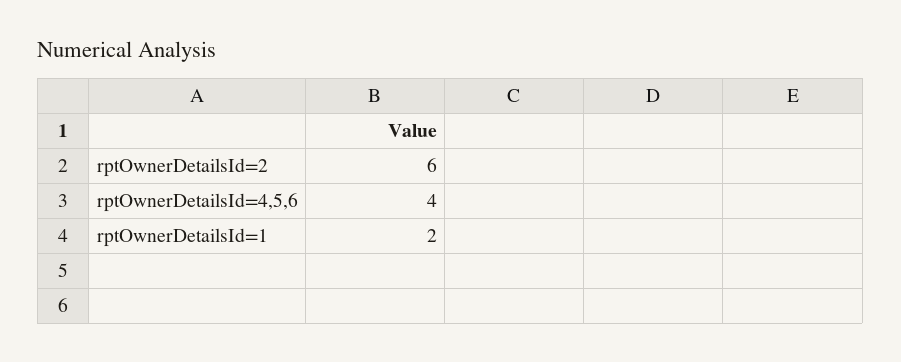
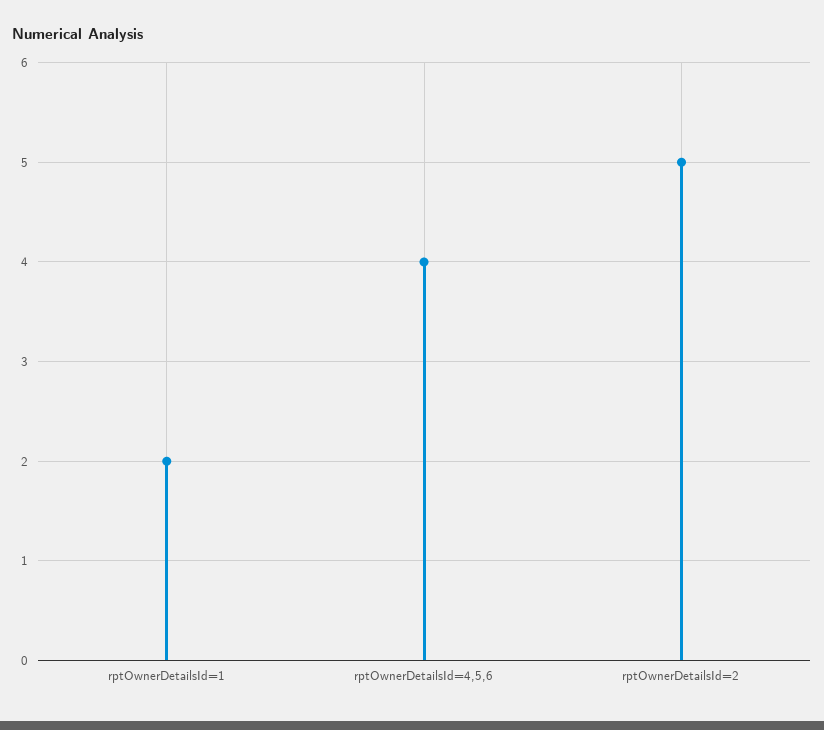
  {
-   "rptOwnerDetailsId=2": 6,
+   "rptOwnerDetailsId=2": 5,
    "rptOwnerDetailsId=4,5,6": 4,
    "rptOwnerDetailsId=1": 2
  }

